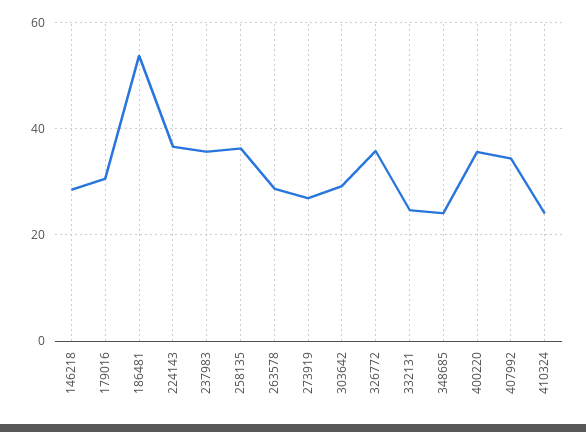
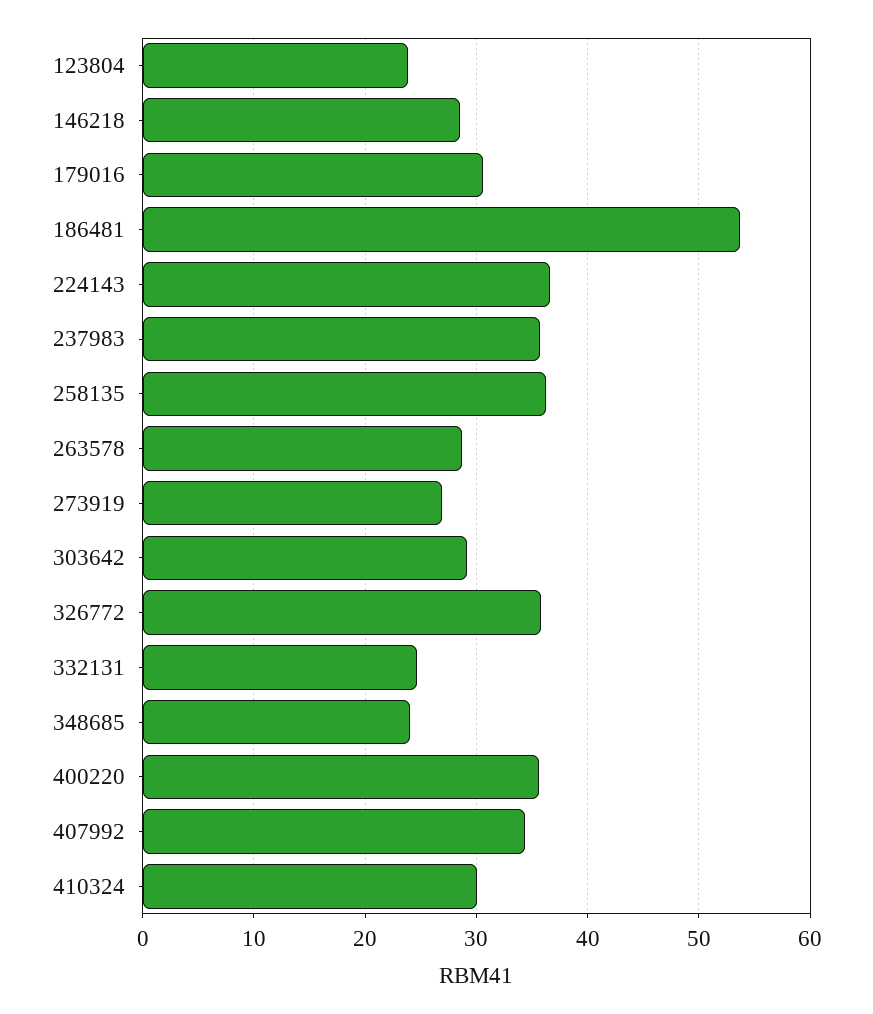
  {
    "146218": 28,
    "179016": 31,
    "186481": 54,
    "224143": 37,
    "237983": 36,
    "258135": 36,
    "263578": 29,
    "273919": 27,
    "303642": 29,
    "326772": 36,
    "332131": 25,
    "348685": 24,
    "400220": 36,
    "407992": 34,
-   "410324": 24
+   "410324": 30,
+   "123804": 24
  }

